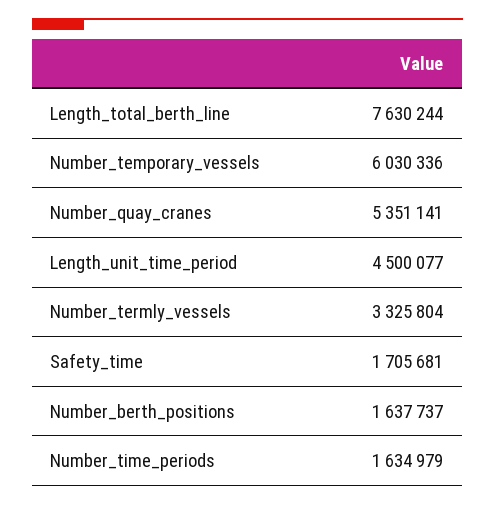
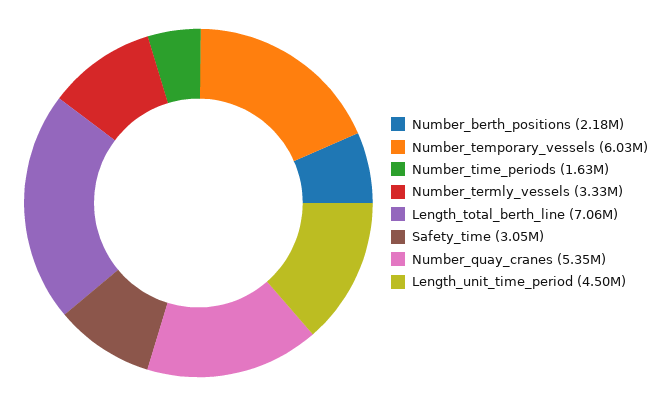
  {
-   "Length_total_berth_line": 7630244,
+   "Length_total_berth_line": 7060000,
    "Number_temporary_vessels": 6030336,
    "Number_quay_cranes": 5351141,
    "Length_unit_time_period": 4500077,
    "Number_termly_vessels": 3325804,
-   "Safety_time": 1705681,
+   "Safety_time": 3050000,
-   "Number_berth_positions": 1637737,
+   "Number_berth_positions": 2180000,
    "Number_time_periods": 1634979
  }

